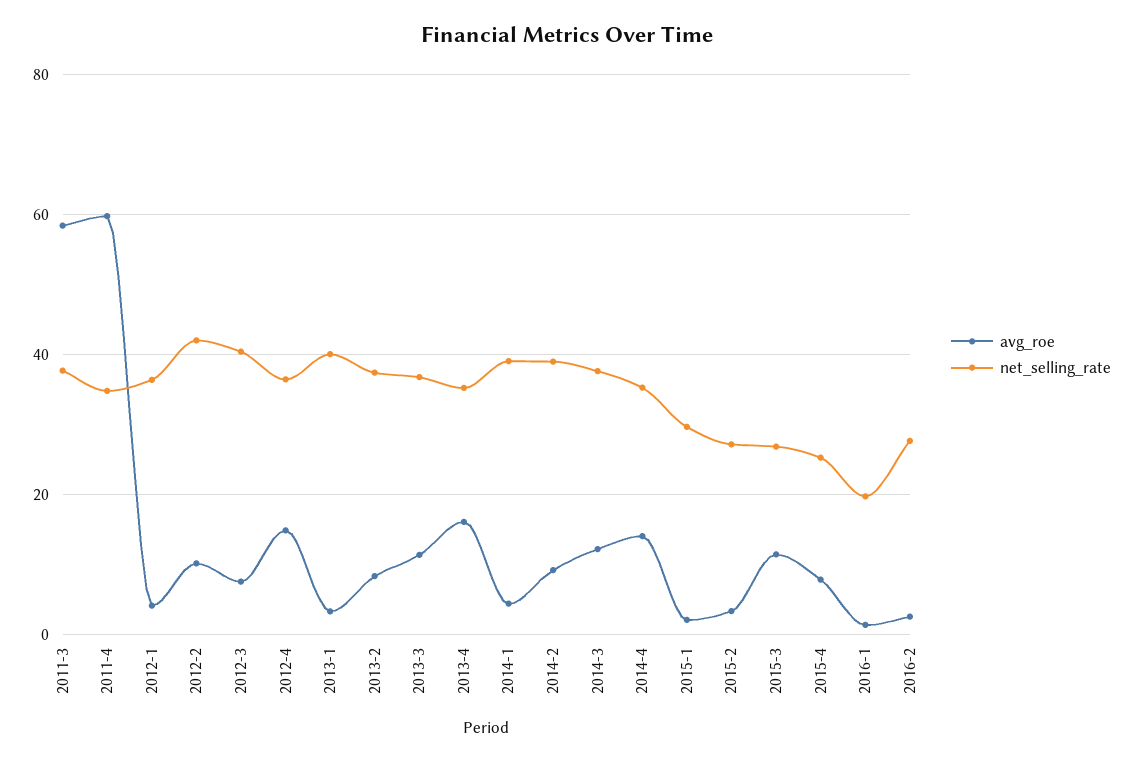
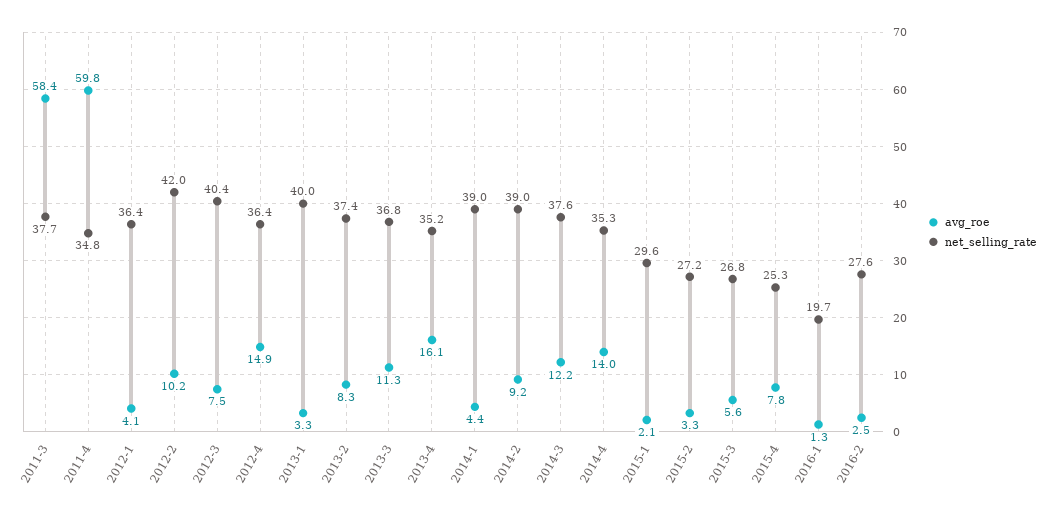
  {
    "avg_roe": {
      "2011-3": 58.4,
      "2011-4": 59.8,
      "2012-1": 4.1,
      "2012-2": 10.2,
      "2012-3": 7.5,
      "2012-4": 14.9,
      "2013-1": 3.3,
      "2013-2": 8.3,
      "2013-3": 11.3,
      "2013-4": 16.1,
      "2014-1": 4.4,
      "2014-2": 9.2,
      "2014-3": 12.2,
      "2014-4": 14,
      "2015-1": 2.1,
      "2015-2": 3.3,
-     "2015-3": 12,
+     "2015-3": 5.6,
      "2015-4": 7.8,
      "2016-1": 1.3,
      "2016-2": 2.5
    },
    "net_selling_rate": {
      "2011-3": 37.7,
      "2011-4": 34.8,
      "2012-1": 36.4,
      "2012-2": 42,
      "2012-3": 40.4,
      "2012-4": 36.4,
      "2013-1": 40,
      "2013-2": 37.4,
      "2013-3": 36.8,
      "2013-4": 35.2,
      "2014-1": 39,
      "2014-2": 39,
      "2014-3": 37.6,
      "2014-4": 35.3,
      "2015-1": 29.6,
      "2015-2": 27.2,
      "2015-3": 26.8,
      "2015-4": 25.3,
      "2016-1": 19.7,
      "2016-2": 27.6
    }
  }

